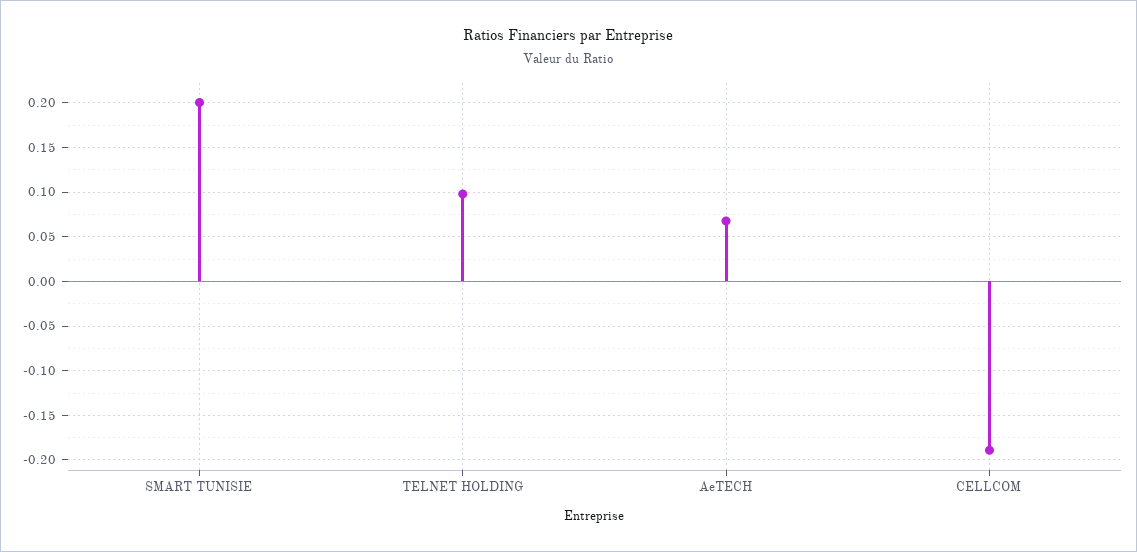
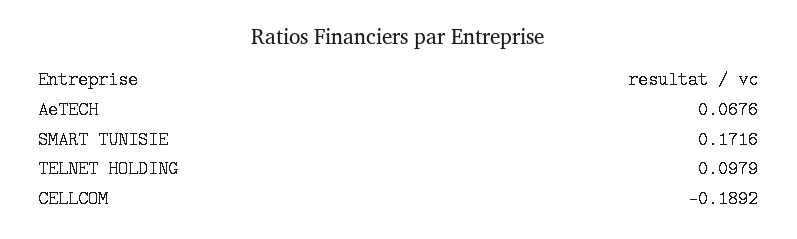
  {
-   "SMART TUNISIE": 0.2,
+   "SMART TUNISIE": 0.1716,
    "TELNET HOLDING": 0.0979,
    "AeTECH": 0.0676,
    "CELLCOM": -0.1892
  }

